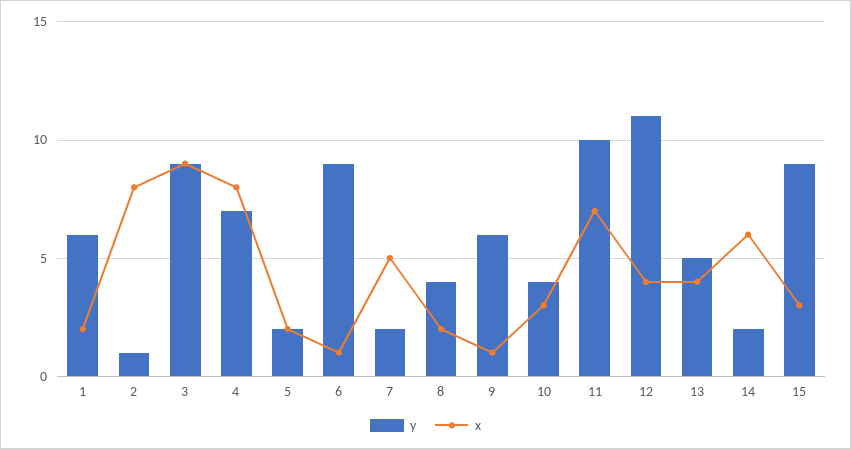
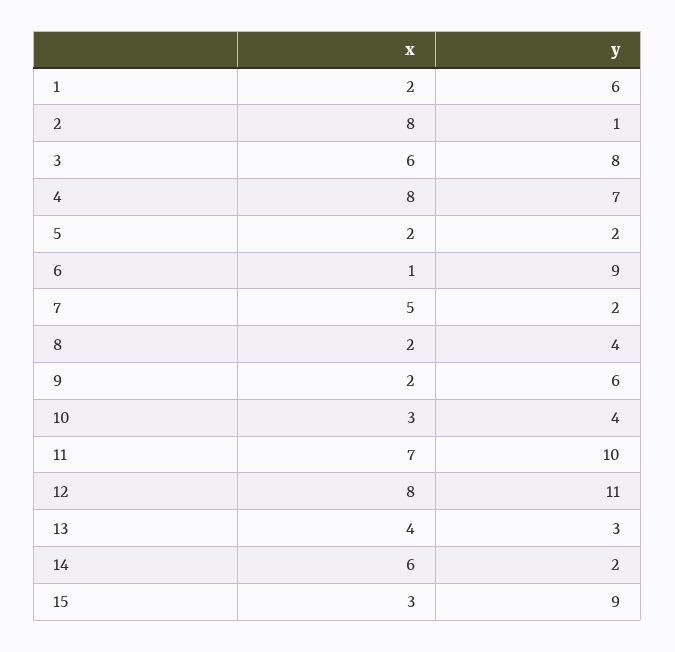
  {
    "y": {
      "1": 6,
      "2": 1,
-     "3": 9,
+     "3": 8,
      "4": 7,
      "5": 2,
      "6": 9,
      "7": 2,
      "8": 4,
      "9": 6,
      "10": 4,
      "11": 10,
      "12": 11,
-     "13": 5,
+     "13": 3,
      "14": 2,
      "15": 9
    },
    "x": {
      "1": 2,
      "2": 8,
-     "3": 9,
+     "3": 6,
      "4": 8,
      "5": 2,
      "6": 1,
      "7": 5,
      "8": 2,
-     "9": 1,
+     "9": 2,
      "10": 3,
      "11": 7,
-     "12": 4,
+     "12": 8,
      "13": 4,
      "14": 6,
      "15": 3
    }
  }

